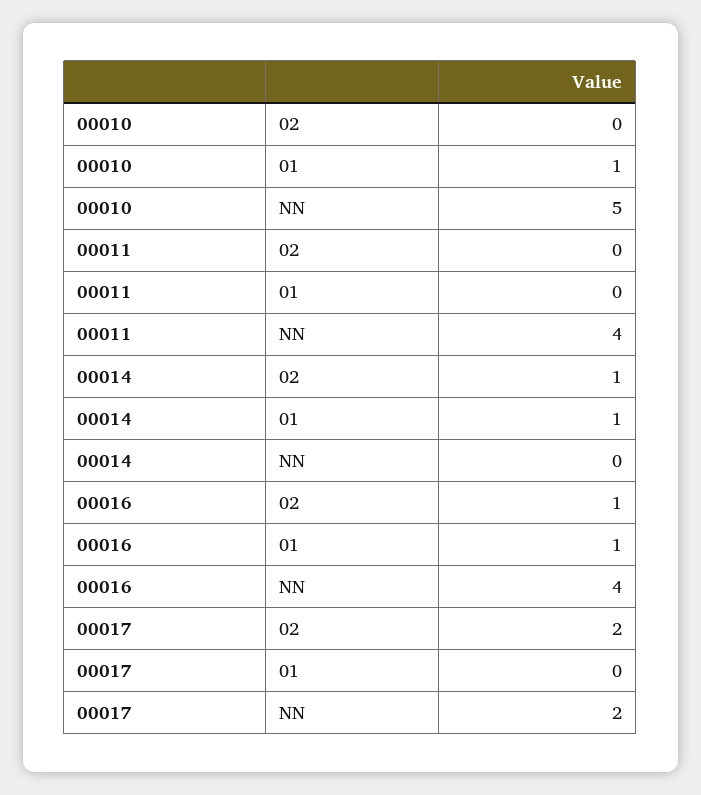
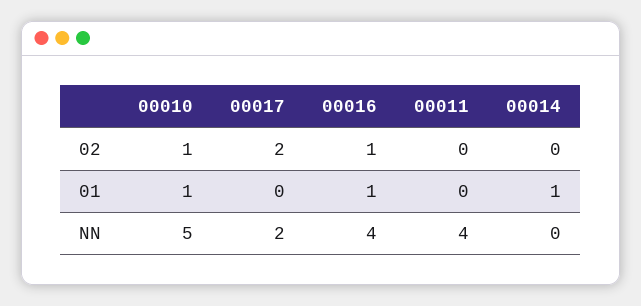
  {
    "00010": {
-     "02": 0,
+     "02": 1,
      "01": 1,
      "NN": 5
    },
    "00011": {
      "02": 0,
      "01": 0,
      "NN": 4
    },
    "00014": {
-     "02": 1,
+     "02": 0,
      "01": 1,
      "NN": 0
    },
    "00016": {
      "02": 1,
      "01": 1,
      "NN": 4
    },
    "00017": {
      "02": 2,
      "01": 0,
      "NN": 2
    }
  }

